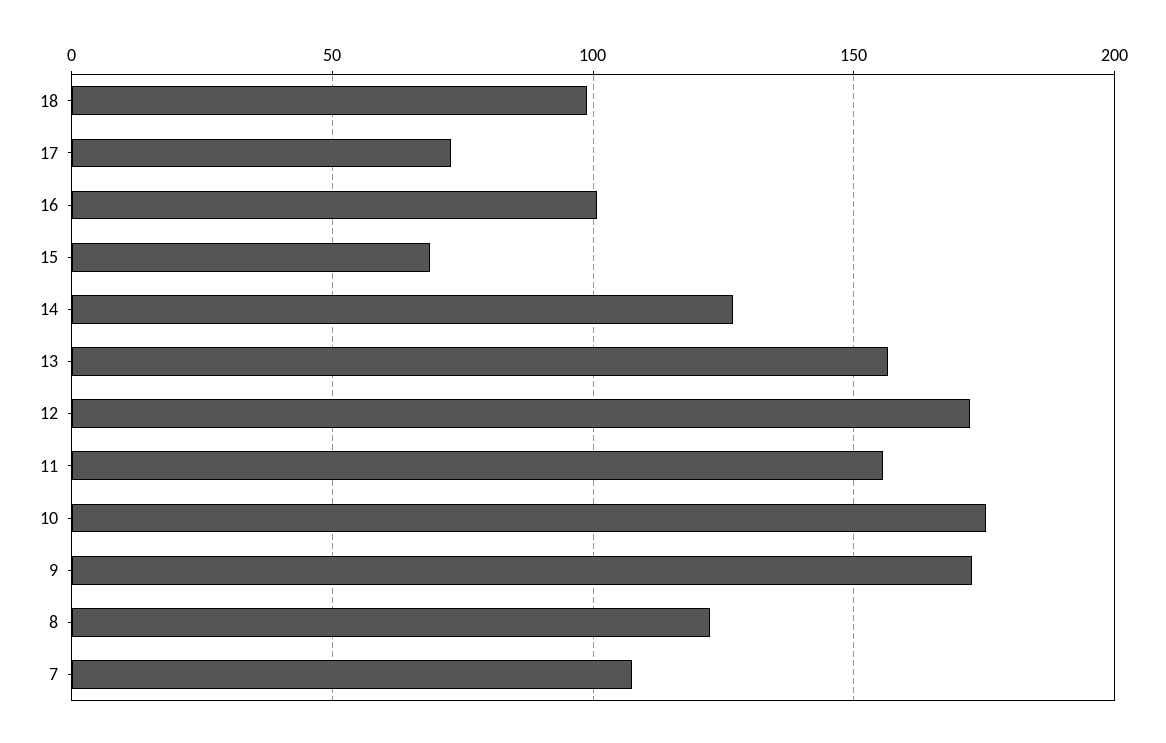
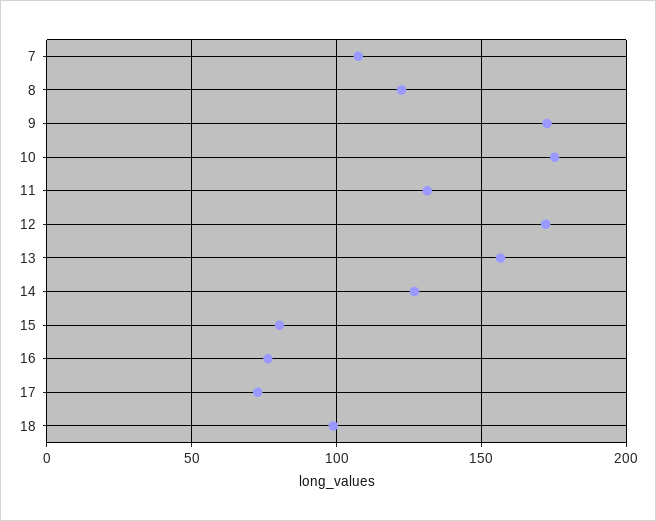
  {
    "18": 100,
    "17": 75,
-   "16": 100,
+   "16": 75,
-   "15": 70,
+   "15": 80,
    "14": 125,
    "13": 155,
    "12": 170,
-   "11": 155,
+   "11": 130,
    "10": 175,
    "9": 175,
    "8": 120,
    "7": 110
  }

